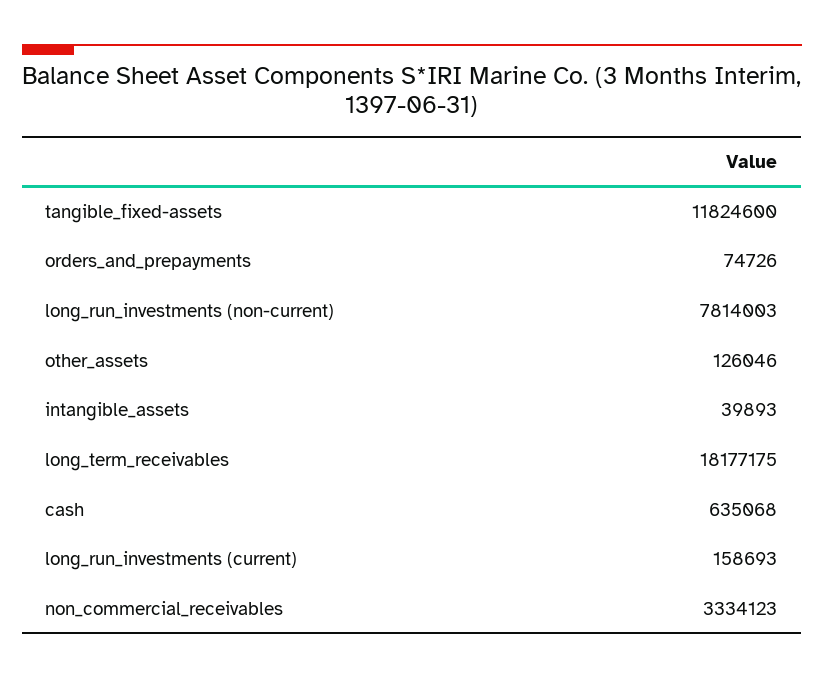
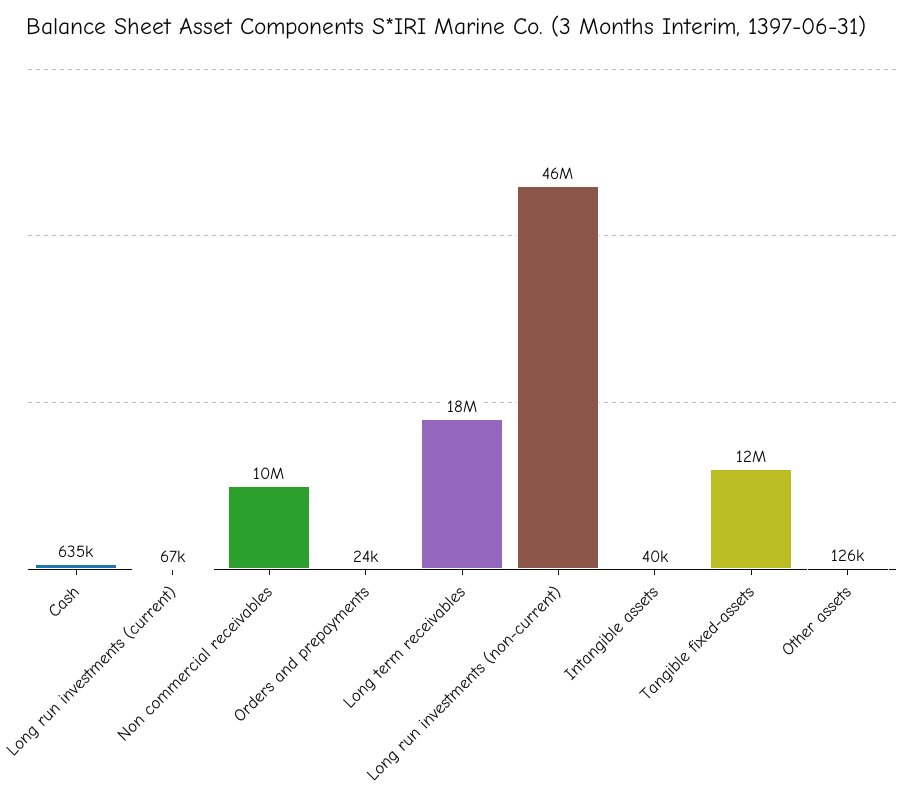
  {
    "tangible_fixed-assets": 11824600,
-   "orders_and_prepayments": 74726,
+   "orders_and_prepayments": 24000,
-   "long_run_investments (non-current)": 7814003,
+   "long_run_investments (non-current)": 46000000,
    "other_assets": 126046,
    "intangible_assets": 39893,
    "long_term_receivables": 18177175,
    "cash": 635068,
-   "long_run_investments (current)": 158693,
+   "long_run_investments (current)": 67000,
-   "non_commercial_receivables": 3334123
+   "non_commercial_receivables": 10000000
  }

